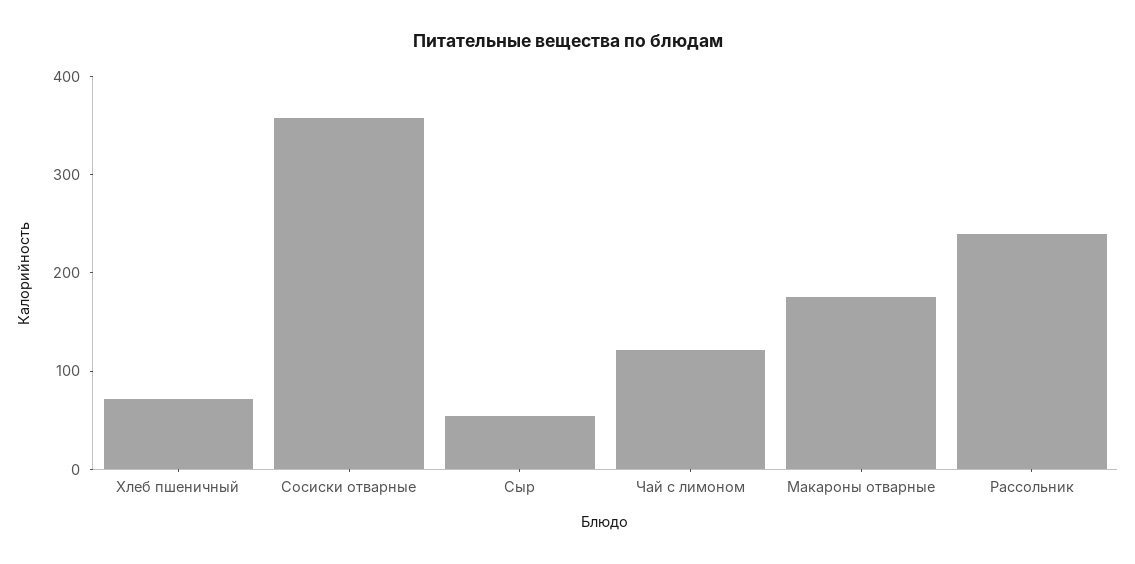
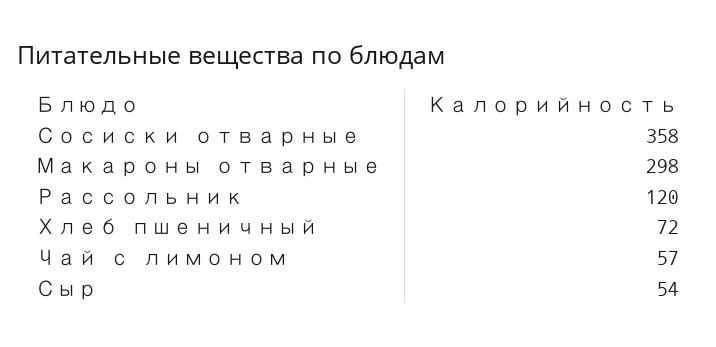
  {
    "Хлеб пшеничный": 72,
    "Сосиски отварные": 358,
    "Сыр": 54,
-   "Чай с лимоном": 120,
+   "Чай с лимоном": 57,
-   "Макароны отварные": 180,
+   "Макароны отварные": 298,
-   "Рассольник": 240
+   "Рассольник": 120
  }

